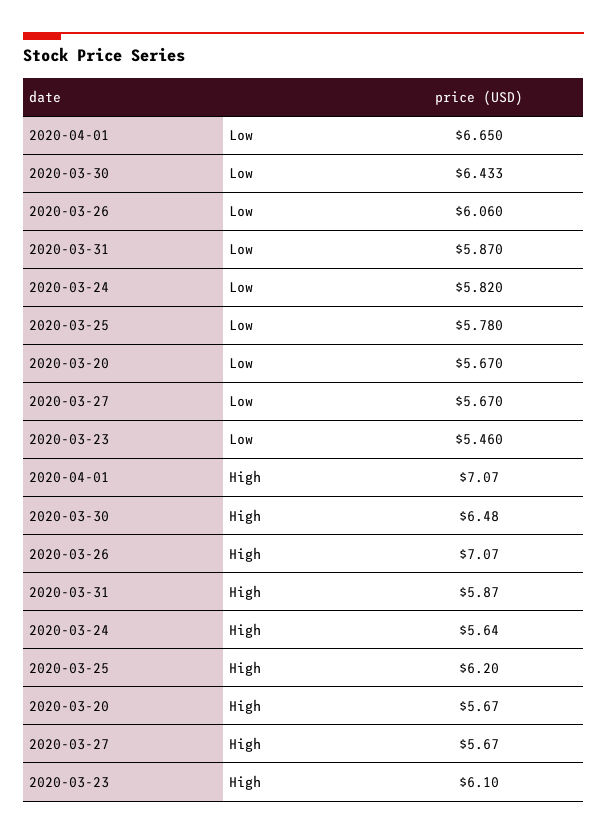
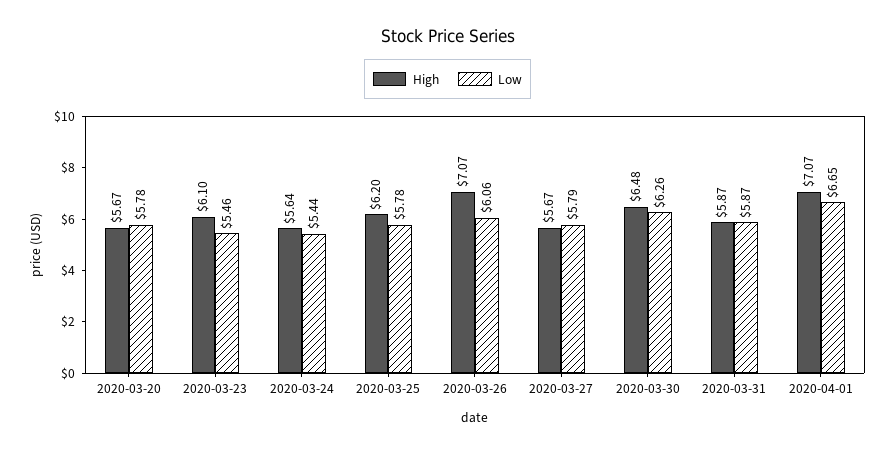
  {
    "Low": {
      "2020-04-01": 6.65,
-     "2020-03-30": 6.433,
+     "2020-03-30": 6.26,
      "2020-03-26": 6.06,
      "2020-03-31": 5.87,
-     "2020-03-24": 5.82,
+     "2020-03-24": 5.44,
      "2020-03-25": 5.78,
-     "2020-03-20": 5.67,
+     "2020-03-20": 5.78,
-     "2020-03-27": 5.67,
+     "2020-03-27": 5.79,
      "2020-03-23": 5.46
    },
    "High": {
      "2020-04-01": 7.07,
      "2020-03-30": 6.48,
      "2020-03-26": 7.07,
      "2020-03-31": 5.87,
      "2020-03-24": 5.64,
      "2020-03-25": 6.2,
      "2020-03-20": 5.67,
      "2020-03-27": 5.67,
      "2020-03-23": 6.1
    }
  }

